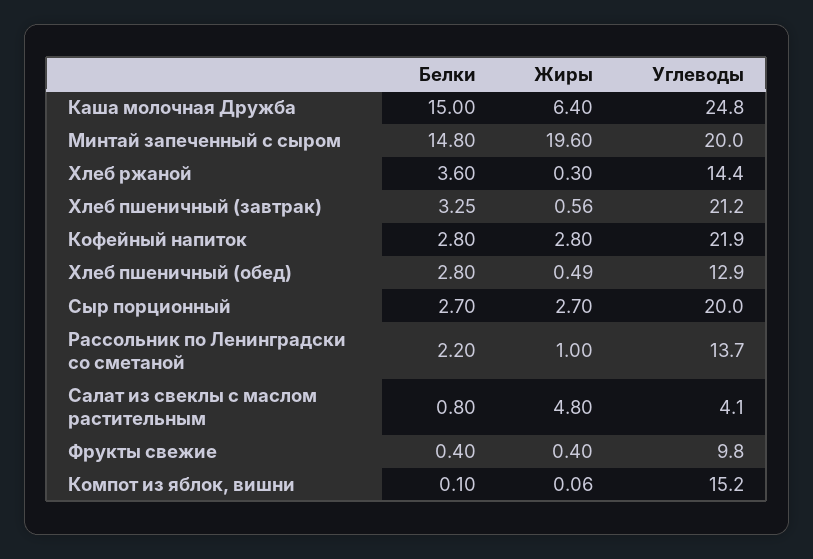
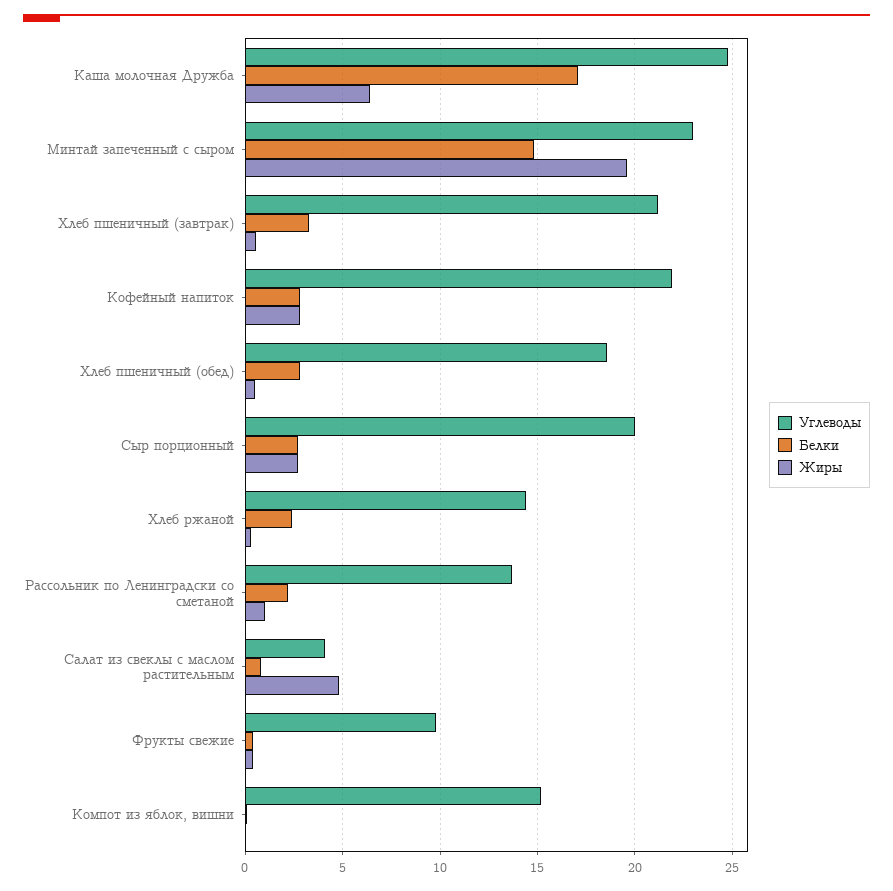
  {
    "Белки": {
-     "Каша молочная Дружба": 15,
+     "Каша молочная Дружба": 17,
      "Минтай запеченный с сыром": 14.8,
-     "Хлеб ржаной": 3.6,
+     "Хлеб ржаной": 2.5,
      "Хлеб пшеничный (завтрак)": 3.25,
      "Кофейный напиток": 2.8,
      "Хлеб пшеничный (обед)": 2.8,
      "Сыр порционный": 2.7,
      "Рассольник по Ленинградски со сметаной": 2.2,
      "Салат из свеклы с маслом растительным": 0.8,
      "Фрукты свежие": 0.4,
      "Компот из яблок, вишни": 0.1
    },
    "Жиры": {
      "Каша молочная Дружба": 6.4,
      "Минтай запеченный с сыром": 19.6,
      "Хлеб ржаной": 0.3,
      "Хлеб пшеничный (завтрак)": 0.56,
      "Кофейный напиток": 2.8,
      "Хлеб пшеничный (обед)": 0.49,
      "Сыр порционный": 2.7,
      "Рассольник по Ленинградски со сметаной": 1,
      "Салат из свеклы с маслом растительным": 4.8,
      "Фрукты свежие": 0.4,
      "Компот из яблок, вишни": 0.06
    },
    "Углеводы": {
      "Каша молочная Дружба": 24.8,
-     "Минтай запеченный с сыром": 20,
+     "Минтай запеченный с сыром": 23,
      "Хлеб ржаной": 14.4,
      "Хлеб пшеничный (завтрак)": 21.2,
      "Кофейный напиток": 21.9,
-     "Хлеб пшеничный (обед)": 12.9,
+     "Хлеб пшеничный (обед)": 18.5,
      "Сыр порционный": 20,
      "Рассольник по Ленинградски со сметаной": 13.7,
      "Салат из свеклы с маслом растительным": 4.1,
      "Фрукты свежие": 9.8,
      "Компот из яблок, вишни": 15.2
    }
  }

